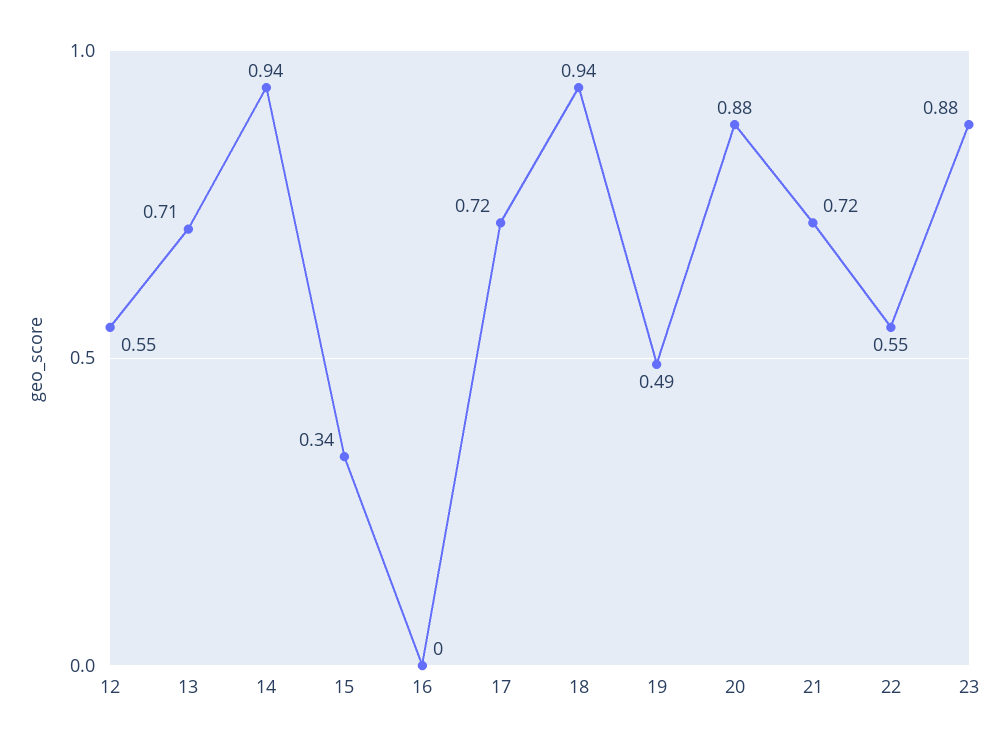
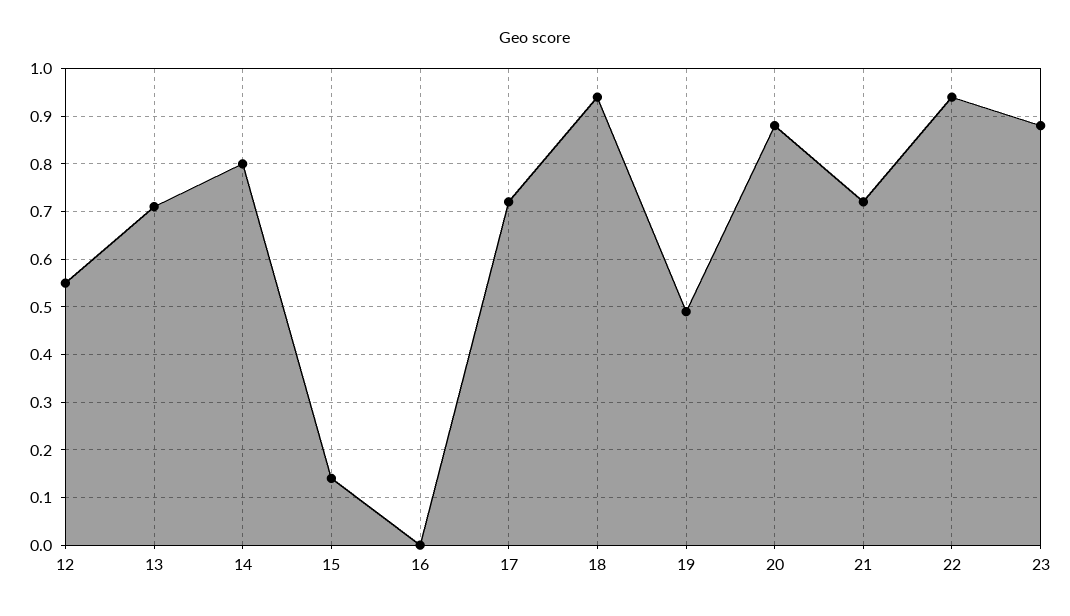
  {
    "12": 0.55,
    "13": 0.71,
-   "14": 0.94,
+   "14": 0.8,
-   "15": 0.34,
+   "15": 0.15,
    "16": 0,
    "17": 0.72,
    "18": 0.94,
    "19": 0.49,
    "20": 0.88,
    "21": 0.72,
-   "22": 0.55,
+   "22": 0.95,
    "23": 0.88
  }

